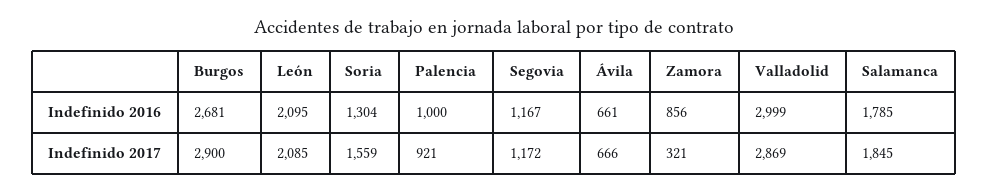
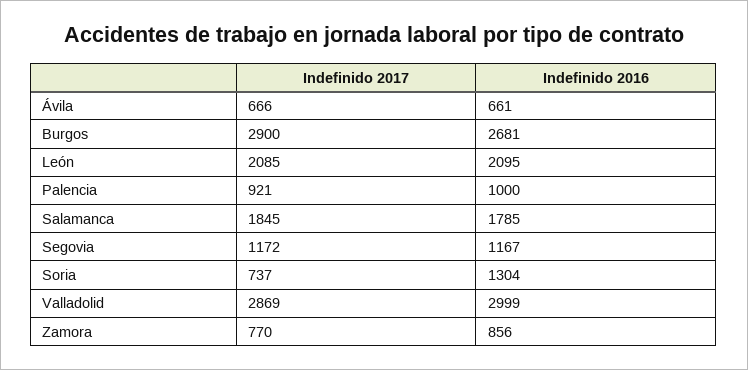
  {
    "Burgos": {
      "Indefinido 2016": 2681,
      "Indefinido 2017": 2900
    },
    "León": {
      "Indefinido 2016": 2095,
      "Indefinido 2017": 2085
    },
    "Soria": {
      "Indefinido 2016": 1304,
-     "Indefinido 2017": 1559
+     "Indefinido 2017": 737
    },
    "Palencia": {
      "Indefinido 2016": 1000,
      "Indefinido 2017": 921
    },
    "Segovia": {
      "Indefinido 2016": 1167,
      "Indefinido 2017": 1172
    },
    "Ávila": {
      "Indefinido 2016": 661,
      "Indefinido 2017": 666
    },
    "Zamora": {
      "Indefinido 2016": 856,
-     "Indefinido 2017": 321
+     "Indefinido 2017": 770
    },
    "Valladolid": {
      "Indefinido 2016": 2999,
      "Indefinido 2017": 2869
    },
    "Salamanca": {
      "Indefinido 2016": 1785,
      "Indefinido 2017": 1845
    }
  }

